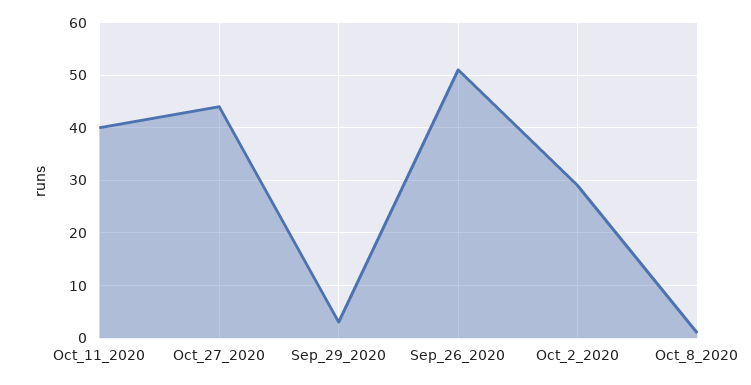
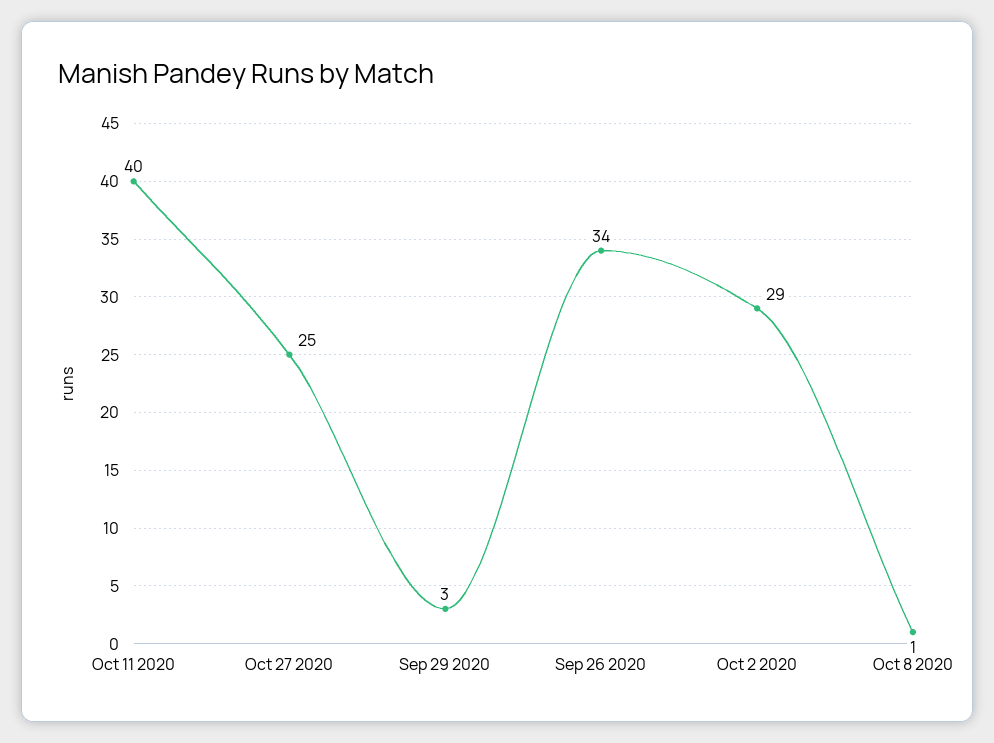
  {
    "Oct_11_2020": 40,
-   "Oct_27_2020": 45,
+   "Oct_27_2020": 25,
    "Sep_29_2020": 3,
-   "Sep_26_2020": 50,
+   "Sep_26_2020": 34,
    "Oct_2_2020": 29,
    "Oct_8_2020": 1
  }

